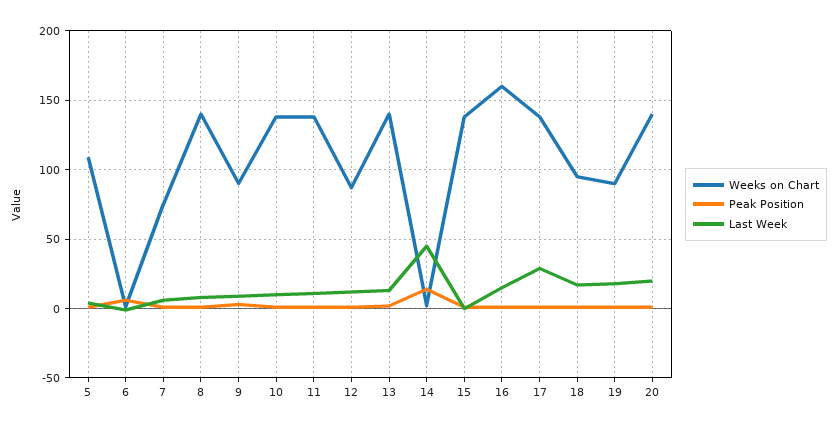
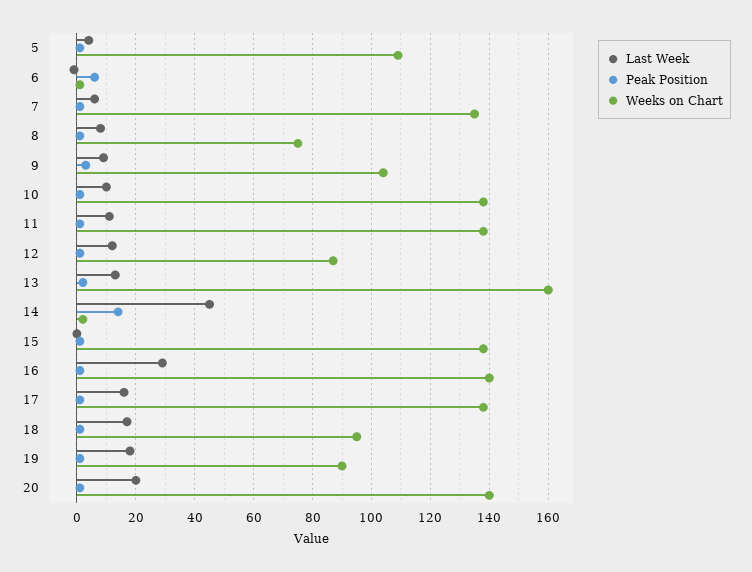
  {
    "Weeks on Chart": {
      "5": 110,
      "6": 0,
-     "7": 75,
+     "7": 135,
-     "8": 140,
+     "8": 75,
-     "9": 90,
+     "9": 105,
      "10": 140,
      "11": 140,
      "12": 85,
-     "13": 140,
+     "13": 160,
      "14": 0,
      "15": 140,
-     "16": 160,
+     "16": 140,
      "17": 140,
      "18": 95,
      "19": 90,
      "20": 140
    },
    "Peak Position": {
      "5": 0,
      "6": 5,
      "7": 0,
      "8": 0,
      "9": 5,
      "10": 0,
      "11": 0,
      "12": 0,
      "13": 0,
      "14": 15,
      "15": 0,
      "16": 0,
      "17": 0,
      "18": 0,
      "19": 0,
      "20": 0
    },
    "Last Week": {
      "5": 5,
      "6": 0,
      "7": 5,
      "8": 10,
      "9": 10,
      "10": 10,
      "11": 10,
      "12": 10,
      "13": 15,
      "14": 45,
      "15": 0,
-     "16": 15,
+     "16": 30,
-     "17": 30,
+     "17": 15,
      "18": 15,
      "19": 20,
      "20": 20
    }
  }

